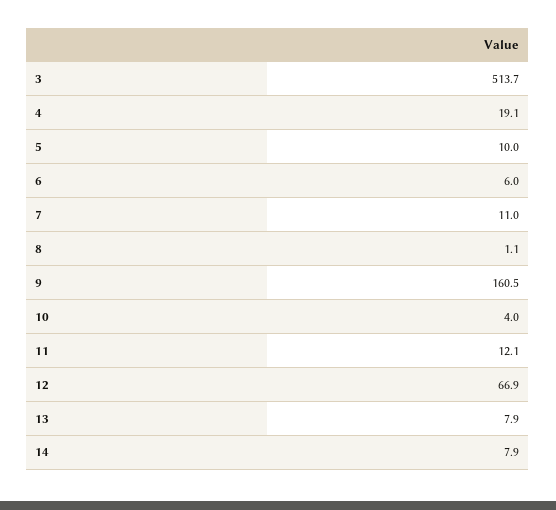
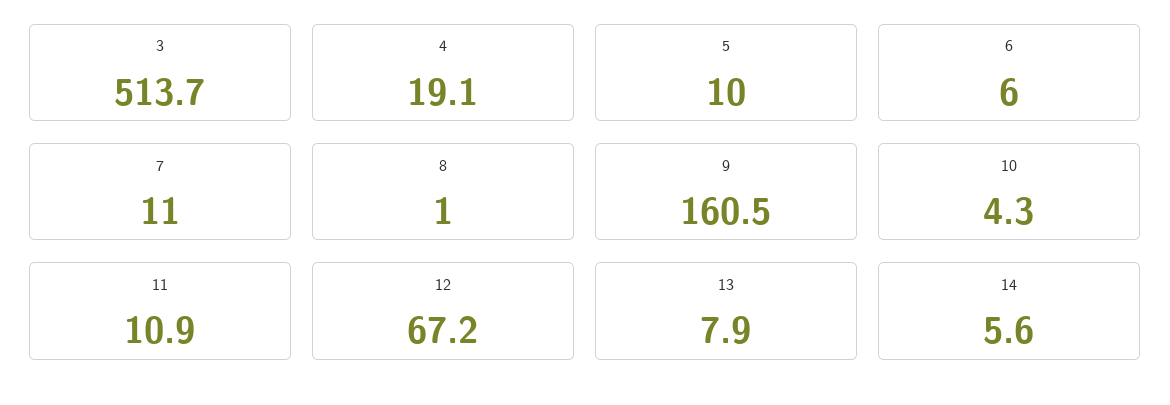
  {
    "3": 513.7,
    "4": 19.1,
    "5": 10,
    "6": 6,
    "7": 11,
-   "8": 1.1,
+   "8": 1,
    "9": 160.5,
-   "10": 4,
+   "10": 4.3,
-   "11": 12.1,
+   "11": 10.9,
-   "12": 66.9,
+   "12": 67.2,
    "13": 7.9,
-   "14": 7.9
+   "14": 5.6
  }

